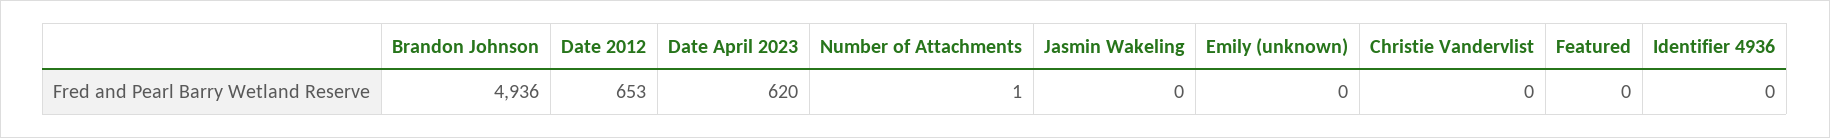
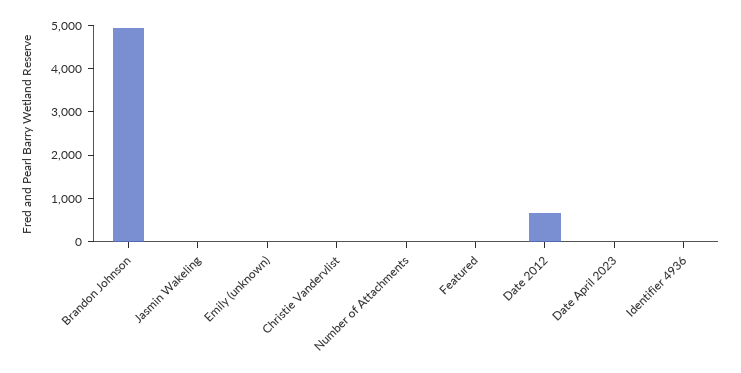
  {
    "Brandon Johnson": 4936,
    "Date 2012": 653,
-   "Date April 2023": 620,
+   "Date April 2023": 0,
    "Number of Attachments": 1,
    "Jasmin Wakeling": 0,
    "Emily (unknown)": 0,
    "Christie Vandervlist": 0,
    "Featured": 0,
    "Identifier 4936": 0
  }

